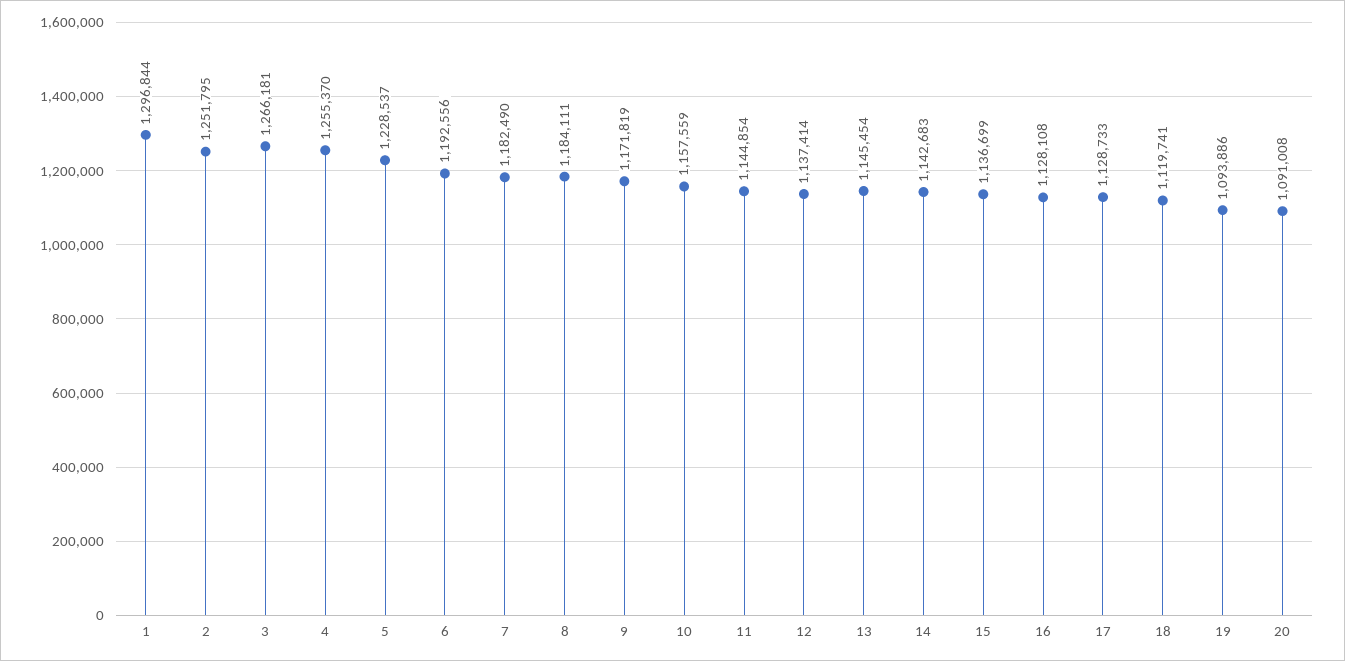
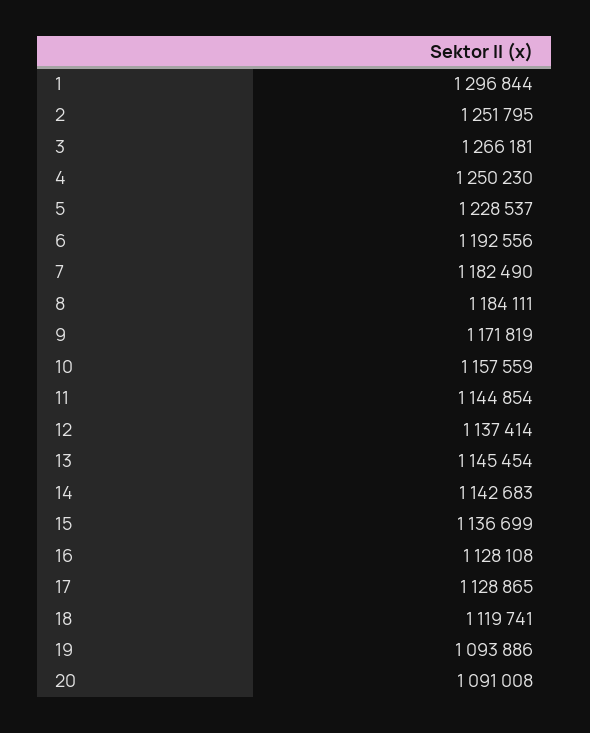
  {
    "1": 1296844,
    "2": 1251795,
    "3": 1266181,
-   "4": 1255370,
+   "4": 1250230,
    "5": 1228537,
    "6": 1192556,
    "7": 1182490,
    "8": 1184111,
    "9": 1171819,
    "10": 1157559,
    "11": 1144854,
    "12": 1137414,
    "13": 1145454,
    "14": 1142683,
    "15": 1136699,
    "16": 1128108,
-   "17": 1128733,
+   "17": 1128865,
    "18": 1119741,
    "19": 1093886,
    "20": 1091008
  }

